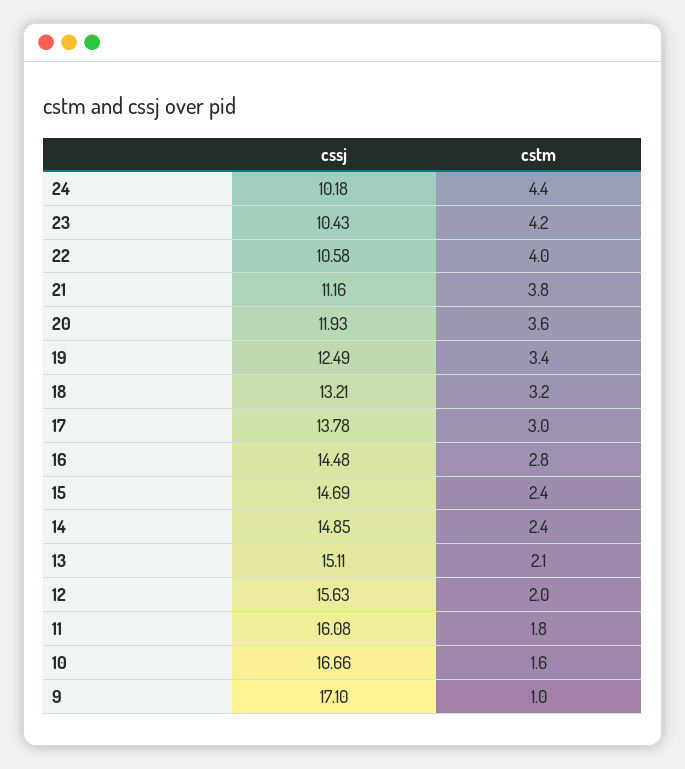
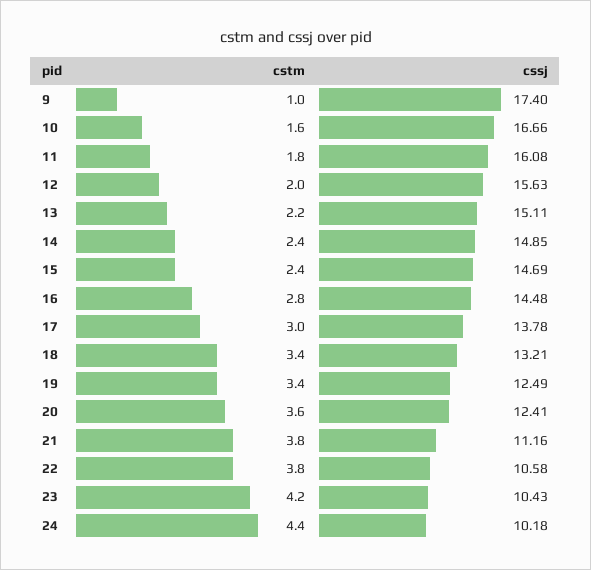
  {
    "cssj": {
      "24": 10.18,
      "23": 10.43,
      "22": 10.58,
      "21": 11.16,
-     "20": 11.93,
+     "20": 12.41,
      "19": 12.49,
      "18": 13.21,
      "17": 13.78,
      "16": 14.48,
      "15": 14.69,
      "14": 14.85,
      "13": 15.11,
      "12": 15.63,
      "11": 16.08,
      "10": 16.66,
-     "9": 17.1
+     "9": 17.4
    },
    "cstm": {
      "24": 4.4,
      "23": 4.2,
-     "22": 4,
+     "22": 3.8,
      "21": 3.8,
      "20": 3.6,
      "19": 3.4,
-     "18": 3.2,
+     "18": 3.4,
      "17": 3,
      "16": 2.8,
      "15": 2.4,
      "14": 2.4,
-     "13": 2.1,
+     "13": 2.2,
      "12": 2,
      "11": 1.8,
      "10": 1.6,
      "9": 1
    }
  }

